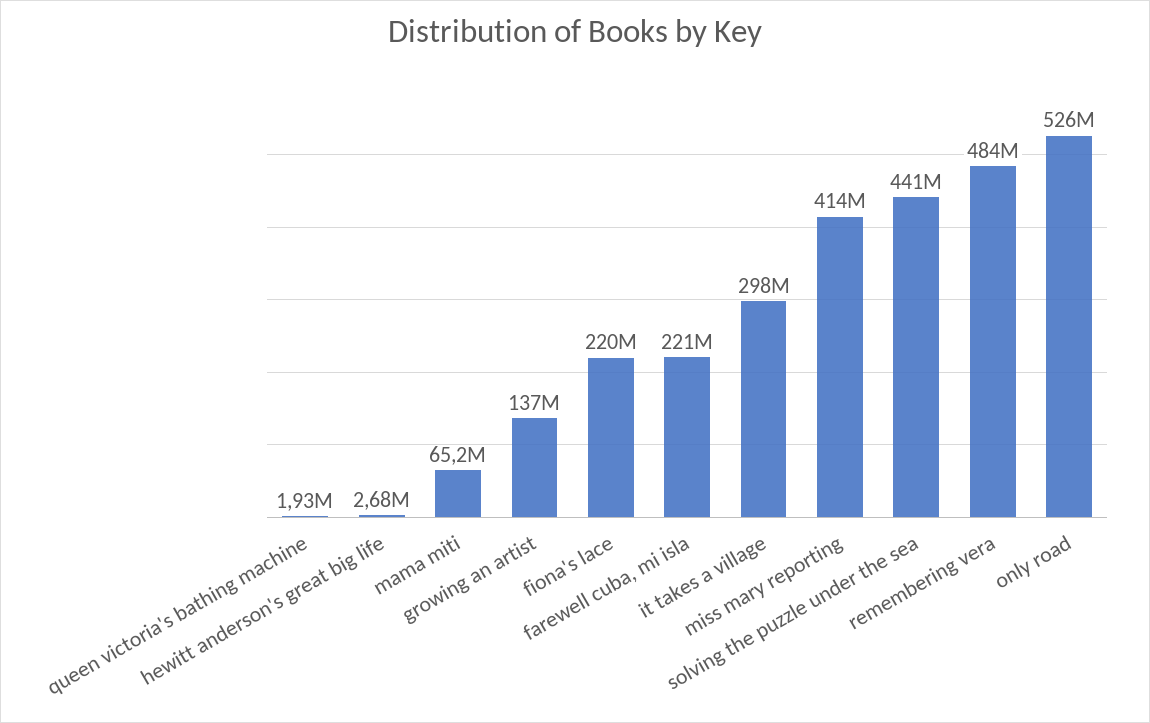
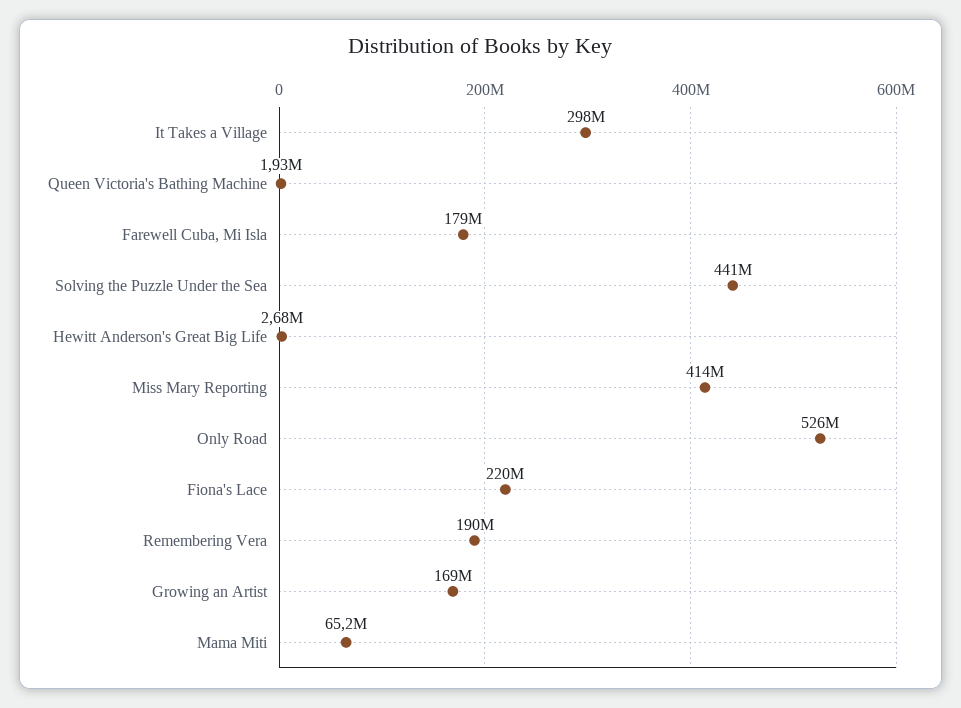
  {
    "queen victoria's bathing machine": 1930000,
    "hewitt anderson's great big life": 2680000,
    "mama miti": 65200000,
-   "growing an artist": 137000000,
+   "growing an artist": 169000000,
    "fiona's lace": 220000000,
-   "farewell cuba, mi isla": 221000000,
+   "farewell cuba, mi isla": 179000000,
    "it takes a village": 298000000,
    "miss mary reporting": 414000000,
    "solving the puzzle under the sea": 441000000,
-   "remembering vera": 484000000,
+   "remembering vera": 190000000,
    "only road": 526000000
  }

